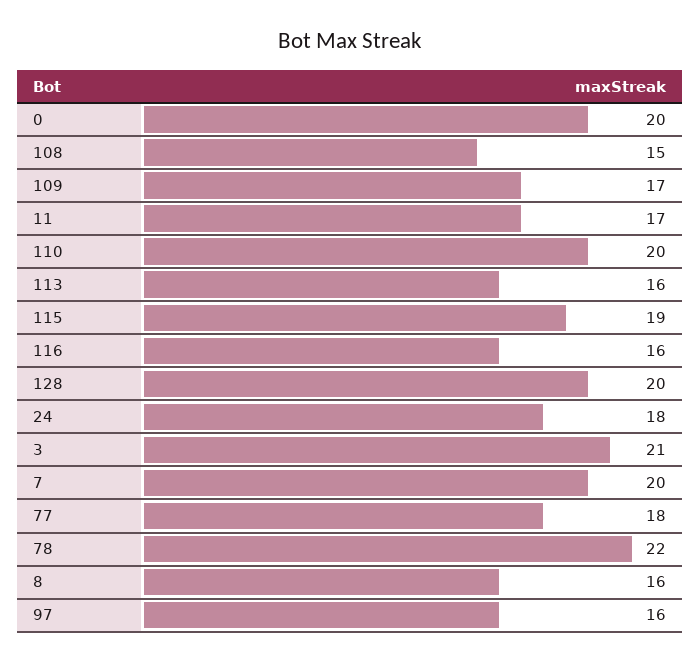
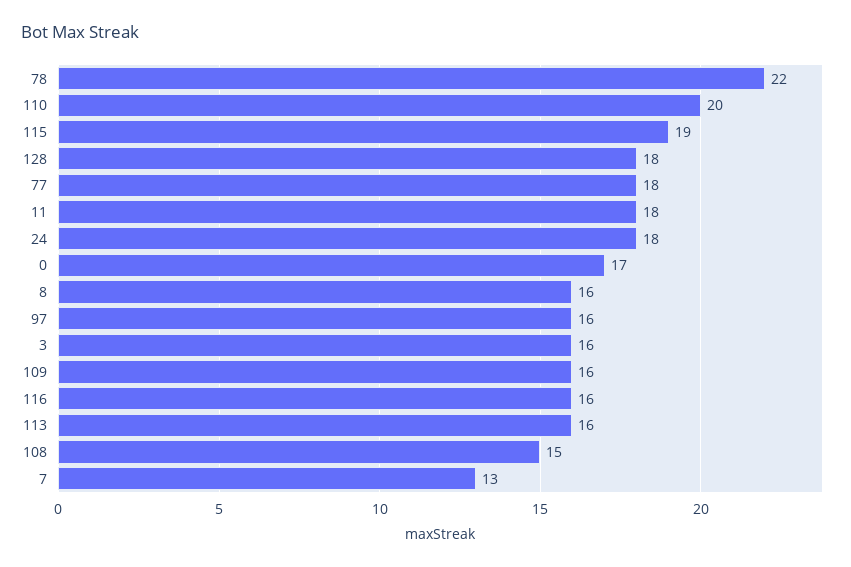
  {
-   "0": 20,
+   "0": 17,
    "108": 15,
-   "109": 17,
+   "109": 16,
-   "11": 17,
+   "11": 18,
    "110": 20,
    "113": 16,
    "115": 19,
    "116": 16,
-   "128": 20,
+   "128": 18,
    "24": 18,
-   "3": 21,
+   "3": 16,
-   "7": 20,
+   "7": 13,
    "77": 18,
    "78": 22,
    "8": 16,
    "97": 16
  }

